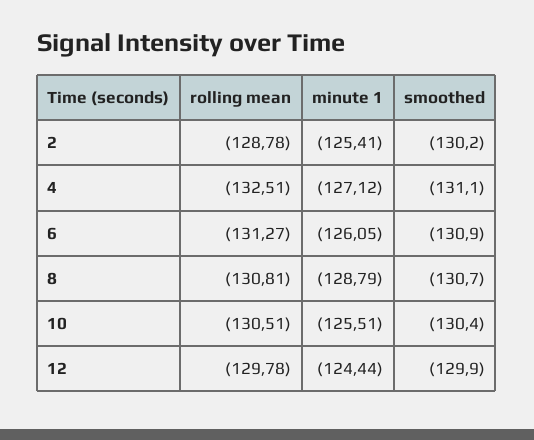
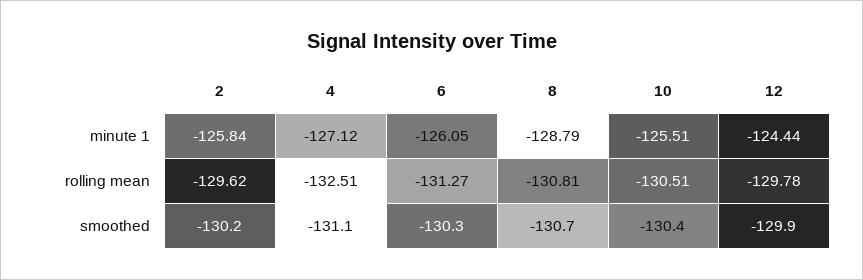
  {
    "rolling mean": {
-     "2": -128.78,
+     "2": -129.62,
      "4": -132.51,
      "6": -131.27,
      "8": -130.81,
      "10": -130.51,
      "12": -129.78
    },
    "minute 1": {
-     "2": -125.41,
+     "2": -125.84,
      "4": -127.12,
      "6": -126.05,
      "8": -128.79,
      "10": -125.51,
      "12": -124.44
    },
    "smoothed": {
      "2": -130.2,
      "4": -131.1,
-     "6": -130.9,
+     "6": -130.3,
      "8": -130.7,
      "10": -130.4,
      "12": -129.9
    }
  }

